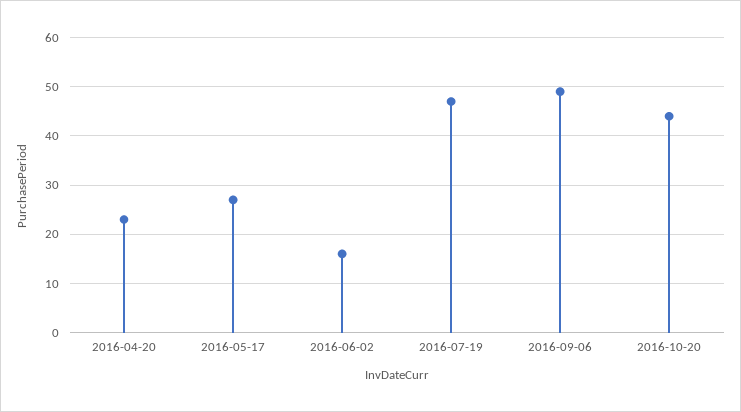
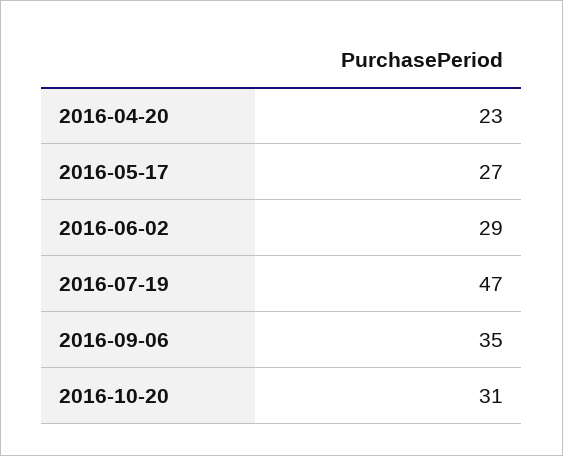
  {
    "2016-04-20": 23,
    "2016-05-17": 27,
-   "2016-06-02": 15,
+   "2016-06-02": 29,
    "2016-07-19": 47,
-   "2016-09-06": 50,
+   "2016-09-06": 35,
-   "2016-10-20": 45
+   "2016-10-20": 31
  }

